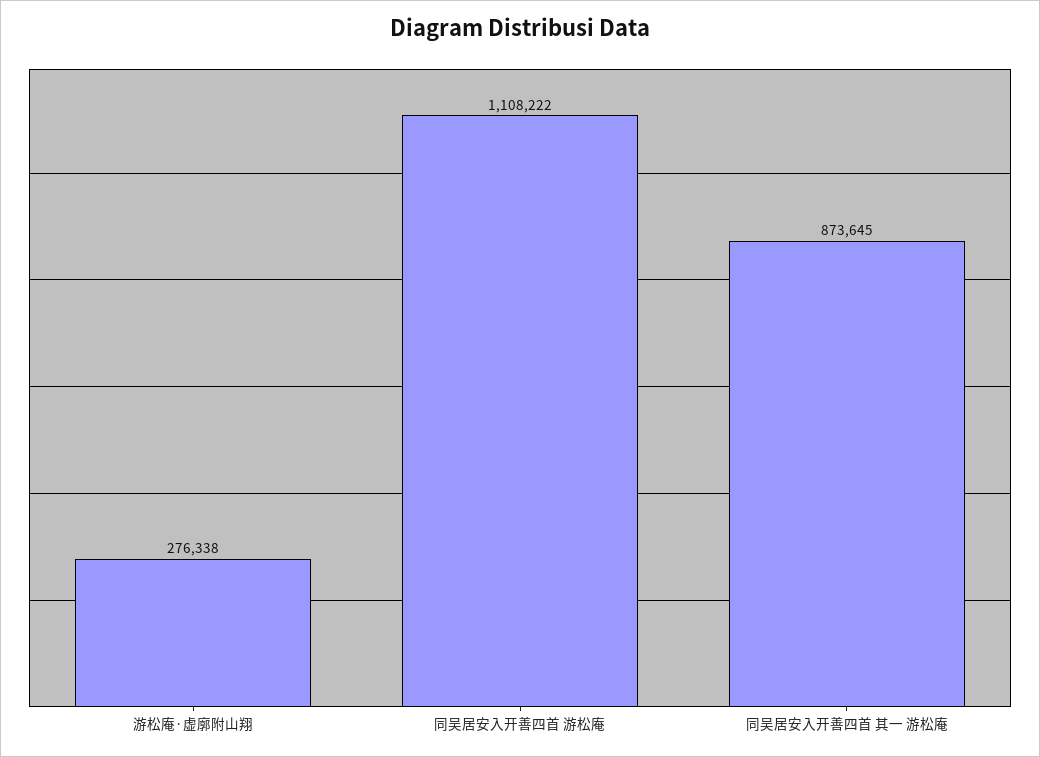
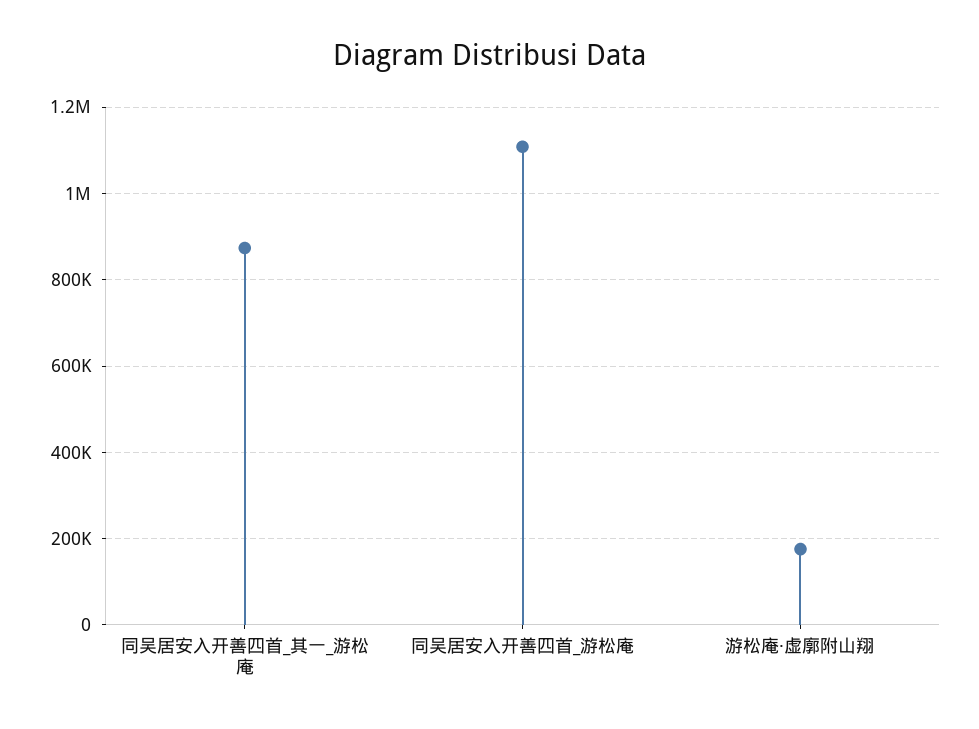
  {
-   "游松庵·虚廓附山翔": 276338,
+   "游松庵·虚廓附山翔": 180000,
    "同吴居安入开善四首 游松庵": 1108222,
    "同吴居安入开善四首 其一 游松庵": 873645
  }

